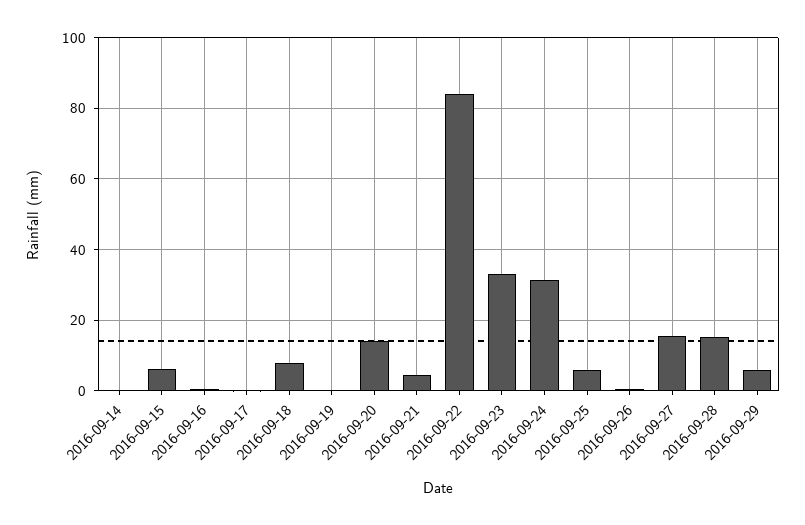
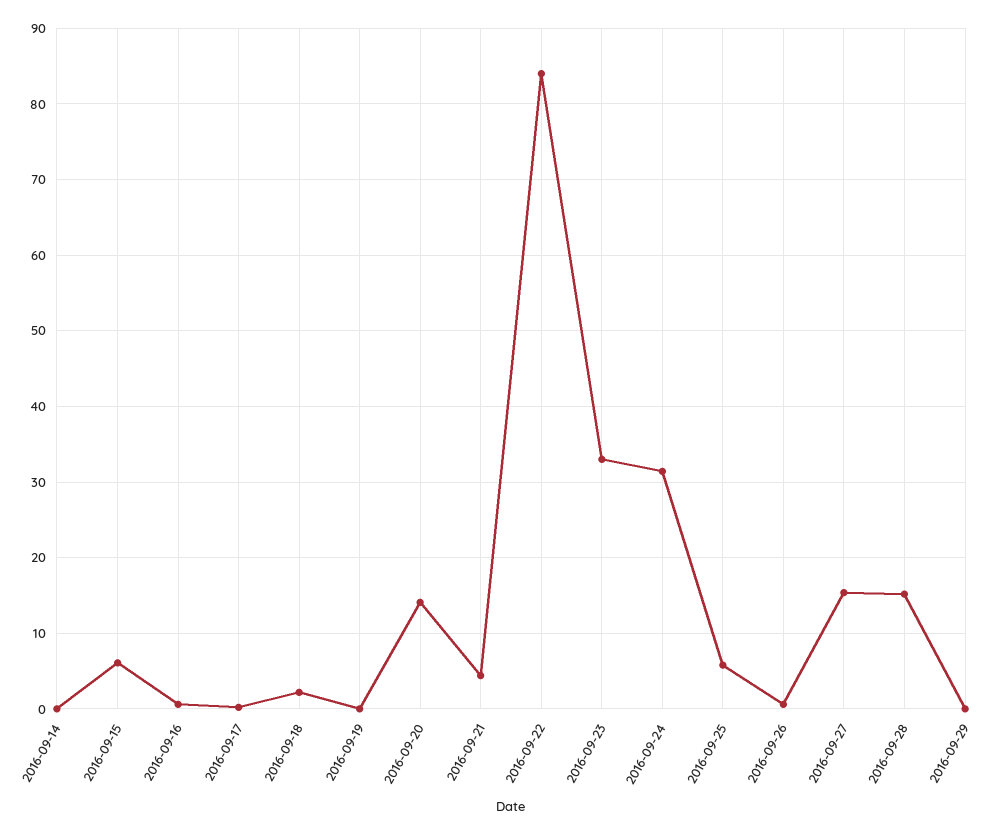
  {
    "2016-09-14": 0,
    "2016-09-15": 6,
    "2016-09-16": 1,
    "2016-09-17": 0,
-   "2016-09-18": 8,
+   "2016-09-18": 2,
    "2016-09-19": 0,
    "2016-09-20": 14,
    "2016-09-21": 4,
    "2016-09-22": 84,
    "2016-09-23": 33,
    "2016-09-24": 31,
    "2016-09-25": 6,
    "2016-09-26": 1,
    "2016-09-27": 15,
    "2016-09-28": 15,
-   "2016-09-29": 6
+   "2016-09-29": 0
  }

